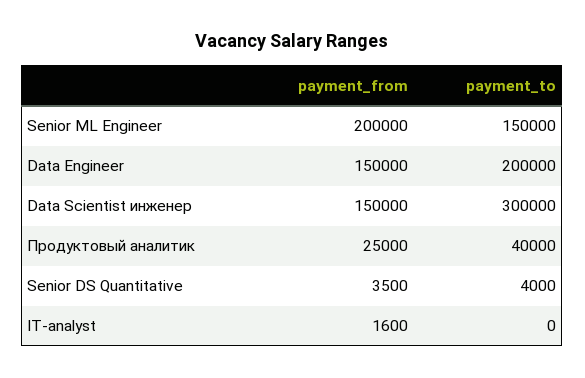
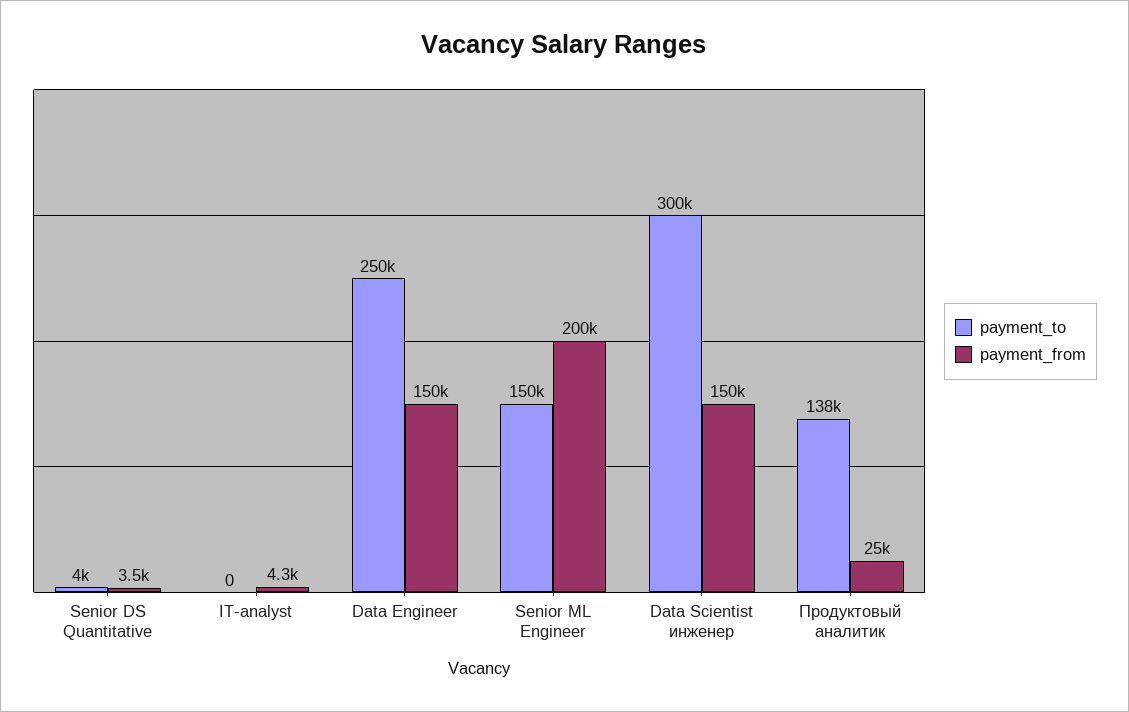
  {
    "payment_from": {
      "Senior ML Engineer": 200000,
      "Data Engineer": 150000,
      "Data Scientist инженер": 150000,
      "Продуктовый аналитик": 25000,
      "Senior DS Quantitative": 3500,
-     "IT-analyst": 1600
+     "IT-analyst": 4300
    },
    "payment_to": {
      "Senior ML Engineer": 150000,
-     "Data Engineer": 200000,
+     "Data Engineer": 250000,
      "Data Scientist инженер": 300000,
-     "Продуктовый аналитик": 40000,
+     "Продуктовый аналитик": 138000,
      "Senior DS Quantitative": 4000,
      "IT-analyst": 0
    }
  }

